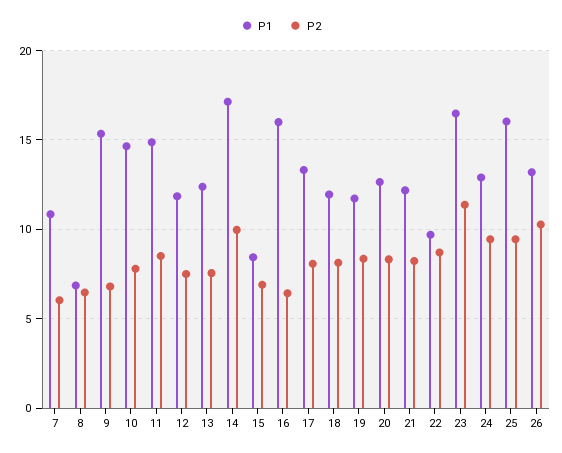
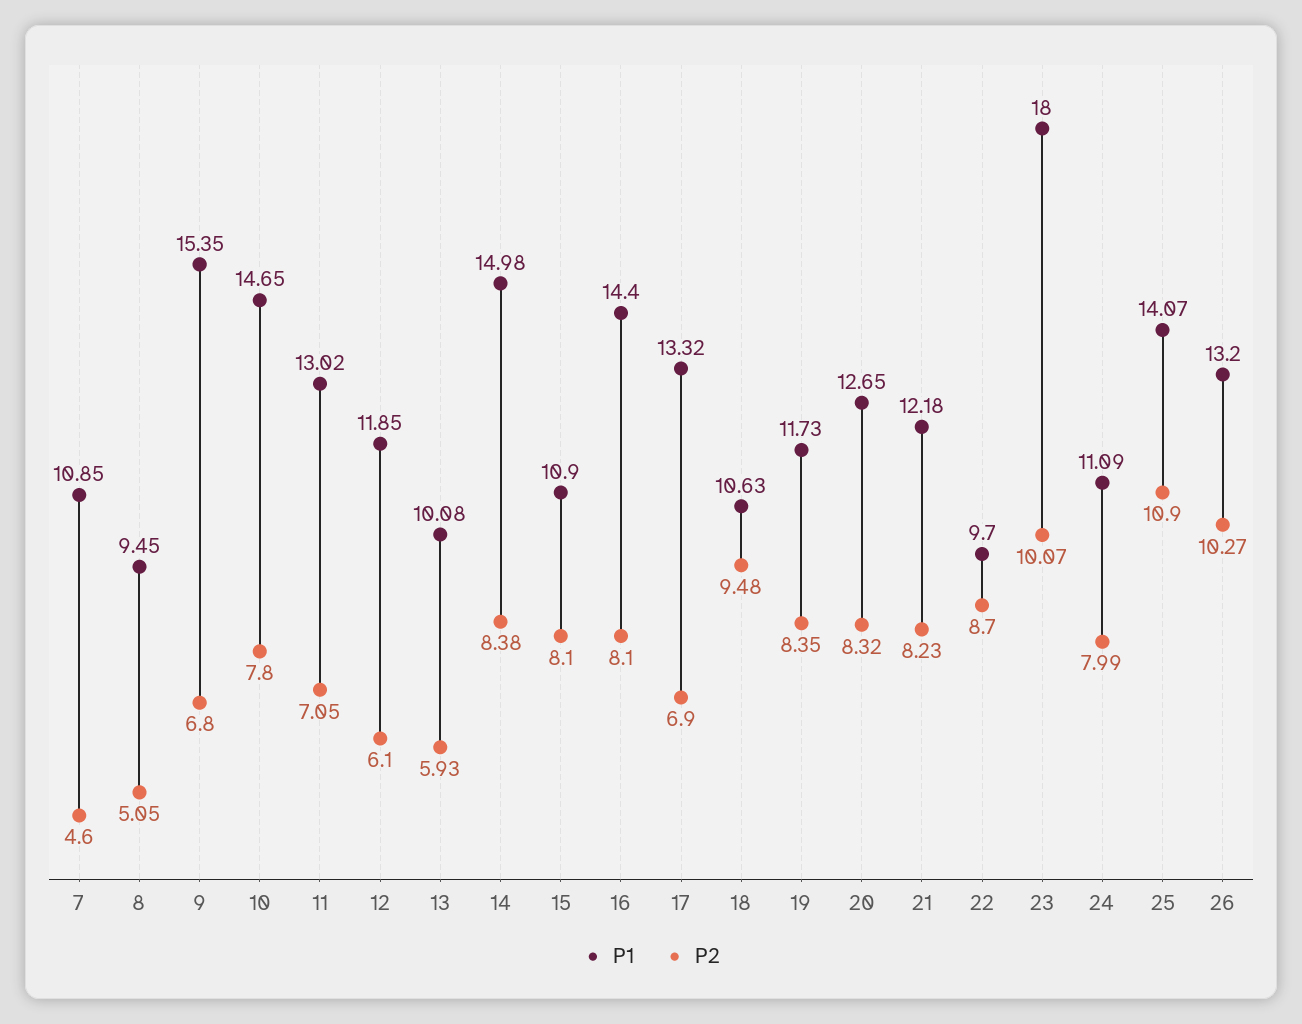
  {
    "P1": {
      "7": 10.85,
-     "8": 7,
+     "8": 9.45,
      "9": 15.35,
      "10": 14.65,
-     "11": 15,
+     "11": 13.02,
      "12": 11.85,
-     "13": 12.5,
+     "13": 10.08,
-     "14": 17,
+     "14": 14.98,
-     "15": 8.5,
+     "15": 10.9,
-     "16": 16,
+     "16": 14.4,
      "17": 13.32,
-     "18": 12,
+     "18": 10.63,
      "19": 11.73,
      "20": 12.65,
      "21": 12.18,
      "22": 9.7,
-     "23": 16.5,
+     "23": 18,
-     "24": 13,
+     "24": 11.09,
-     "25": 16,
+     "25": 14.07,
      "26": 13.2
    },
    "P2": {
-     "7": 6,
+     "7": 4.6,
-     "8": 6.5,
+     "8": 5.05,
      "9": 6.8,
      "10": 7.8,
-     "11": 8.5,
+     "11": 7.05,
-     "12": 7.5,
+     "12": 6.1,
-     "13": 7.5,
+     "13": 5.93,
-     "14": 10,
+     "14": 8.38,
-     "15": 7,
+     "15": 8.1,
-     "16": 6.5,
+     "16": 8.1,
-     "17": 8,
+     "17": 6.9,
-     "18": 8,
+     "18": 9.48,
      "19": 8.35,
      "20": 8.32,
      "21": 8.23,
      "22": 8.7,
-     "23": 11.5,
+     "23": 10.07,
-     "24": 9.5,
+     "24": 7.99,
-     "25": 9.5,
+     "25": 10.9,
      "26": 10.27
    }
  }

